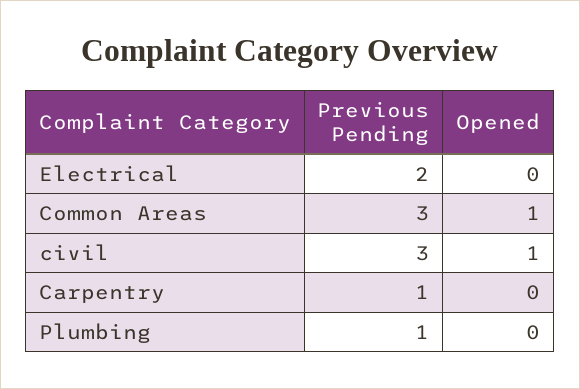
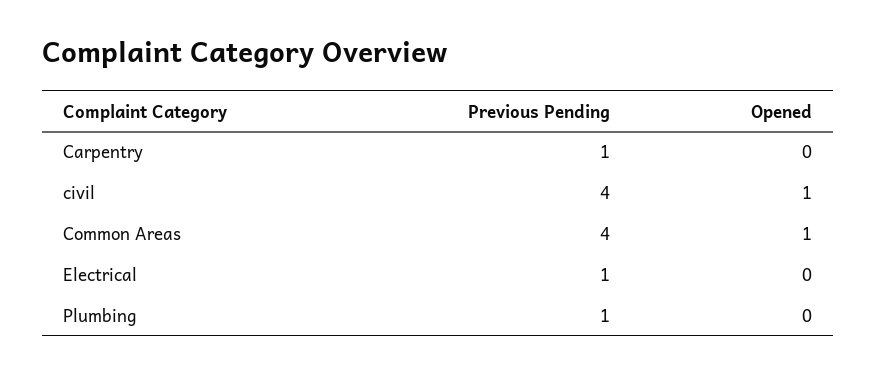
  {
    "Previous Pending": {
-     "Electrical": 2,
+     "Electrical": 1,
-     "Common Areas": 3,
+     "Common Areas": 4,
-     "civil": 3,
+     "civil": 4,
      "Carpentry": 1,
      "Plumbing": 1
    },
    "Opened": {
      "Electrical": 0,
      "Common Areas": 1,
      "civil": 1,
      "Carpentry": 0,
      "Plumbing": 0
    }
  }

